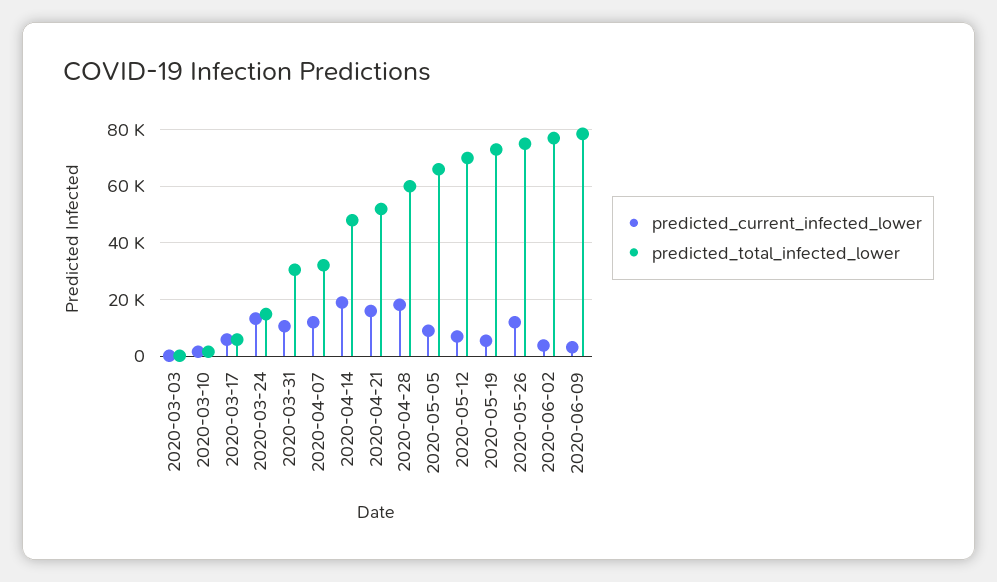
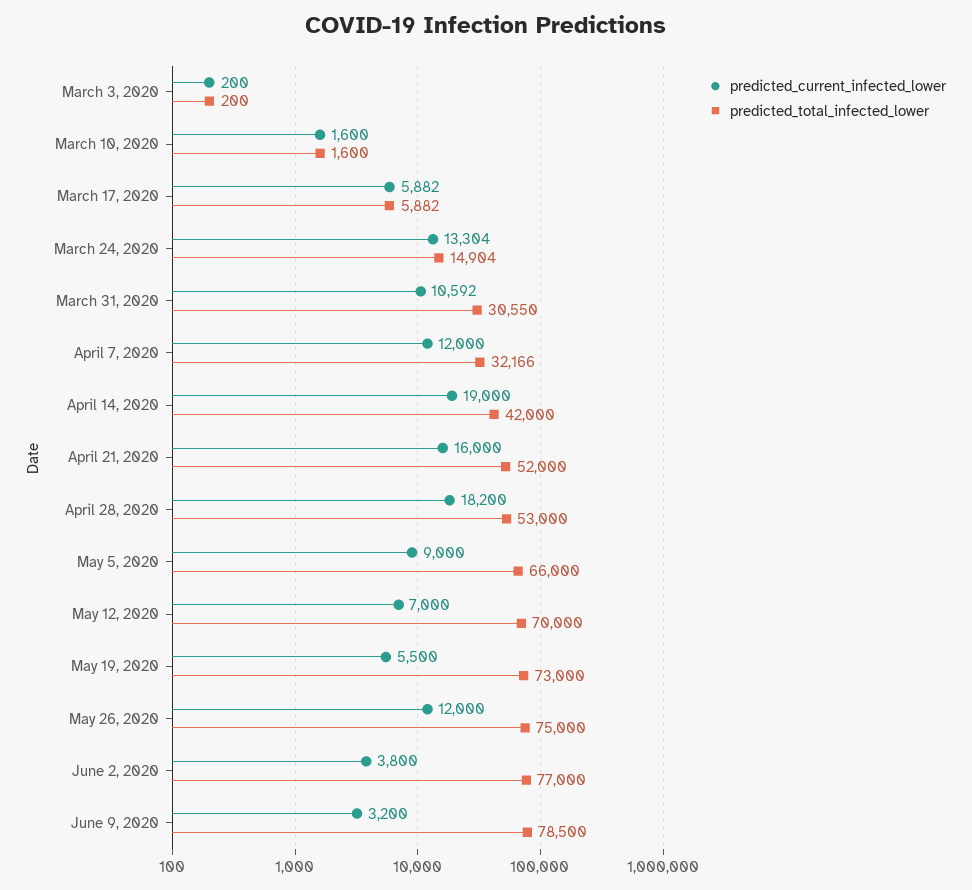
  {
    "predicted_current_infected_lower": {
      "2020-03-03": 200,
      "2020-03-10": 1600,
      "2020-03-17": 5882,
      "2020-03-24": 13304,
      "2020-03-31": 10592,
      "2020-04-07": 12000,
      "2020-04-14": 19000,
      "2020-04-21": 16000,
      "2020-04-28": 18200,
      "2020-05-05": 9000,
      "2020-05-12": 7000,
      "2020-05-19": 5500,
      "2020-05-26": 12000,
      "2020-06-02": 3800,
      "2020-06-09": 3200
    },
    "predicted_total_infected_lower": {
      "2020-03-03": 200,
      "2020-03-10": 1600,
      "2020-03-17": 5882,
      "2020-03-24": 14904,
      "2020-03-31": 30550,
      "2020-04-07": 32166,
-     "2020-04-14": 47500,
+     "2020-04-14": 42000,
      "2020-04-21": 52000,
-     "2020-04-28": 60000,
+     "2020-04-28": 53000,
      "2020-05-05": 66000,
      "2020-05-12": 70000,
      "2020-05-19": 73000,
      "2020-05-26": 75000,
      "2020-06-02": 77000,
      "2020-06-09": 78500
    }
  }

